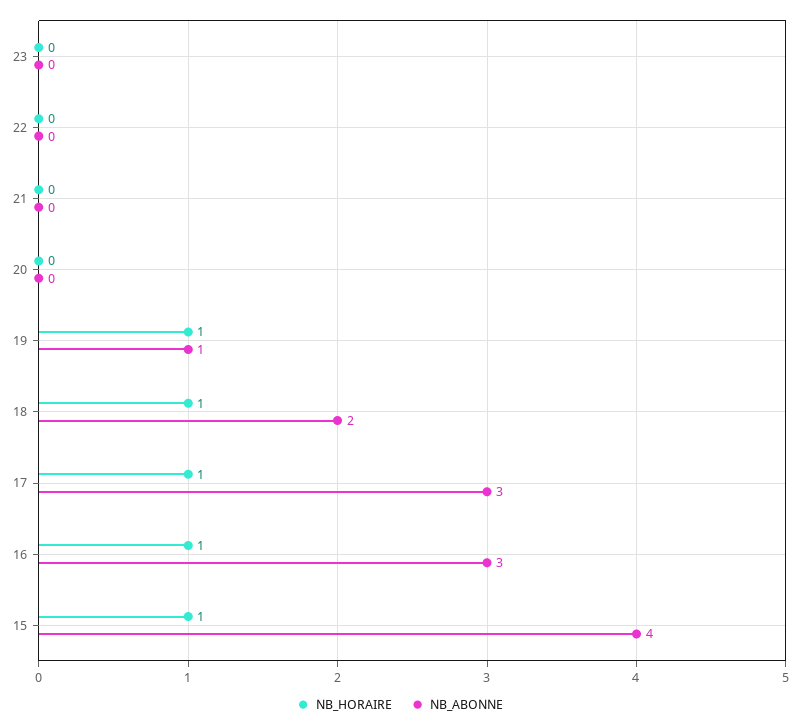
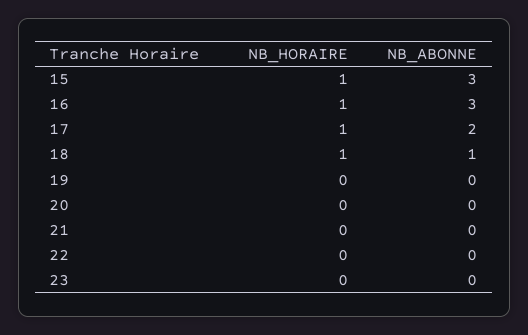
  {
    "NB_HORAIRE": {
      "23": 0,
      "22": 0,
      "21": 0,
      "20": 0,
-     "19": 1,
+     "19": 0,
      "18": 1,
      "17": 1,
      "16": 1,
      "15": 1
    },
    "NB_ABONNE": {
      "23": 0,
      "22": 0,
      "21": 0,
      "20": 0,
-     "19": 1,
+     "19": 0,
-     "18": 2,
+     "18": 1,
-     "17": 3,
+     "17": 2,
      "16": 3,
-     "15": 4
+     "15": 3
    }
  }

